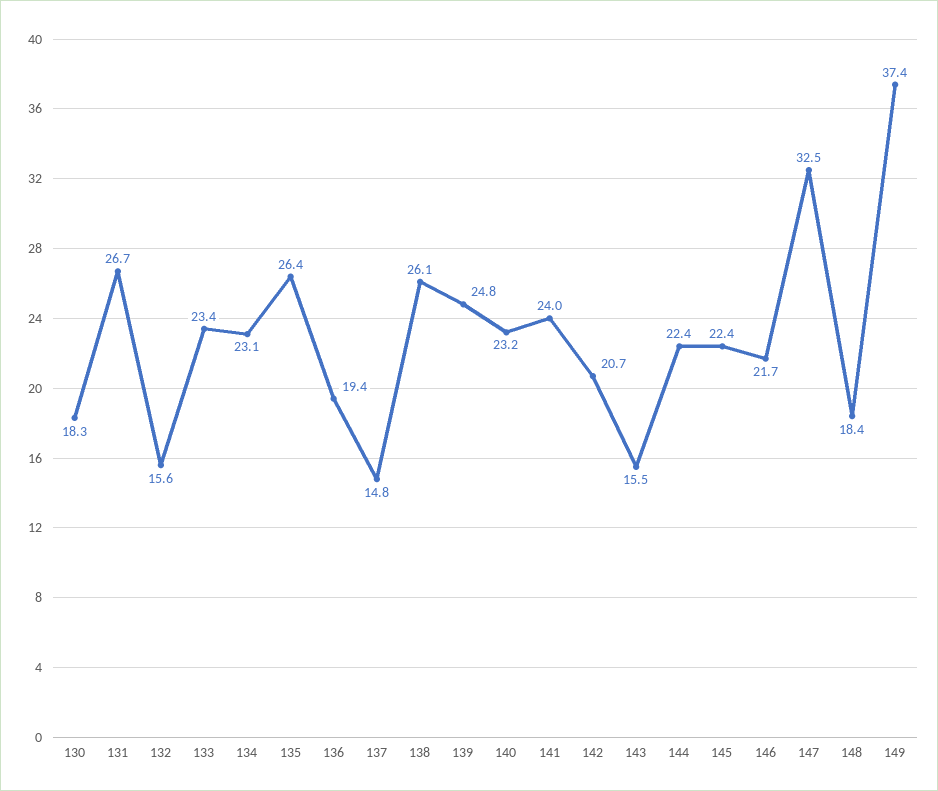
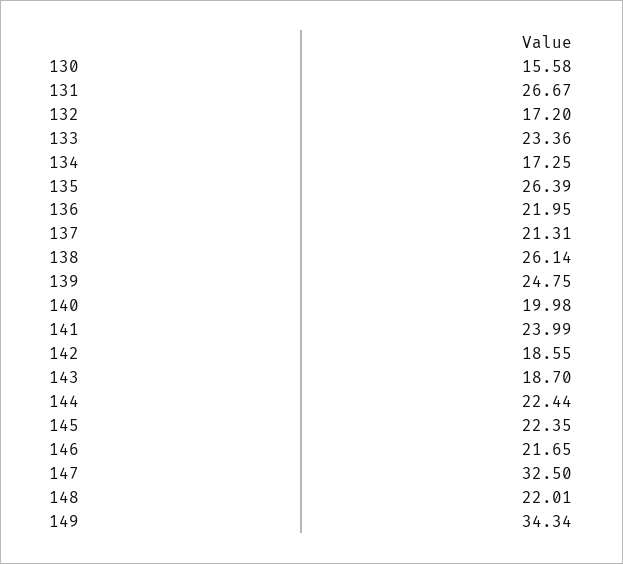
  {
-   "130": 18.3,
+   "130": 15.58,
    "131": 26.67,
-   "132": 15.6,
+   "132": 17.2,
    "133": 23.36,
-   "134": 23.1,
+   "134": 17.25,
    "135": 26.39,
-   "136": 19.4,
+   "136": 21.95,
-   "137": 14.8,
+   "137": 21.31,
    "138": 26.14,
    "139": 24.75,
-   "140": 23.2,
+   "140": 19.98,
    "141": 23.99,
-   "142": 20.7,
+   "142": 18.55,
-   "143": 15.5,
+   "143": 18.7,
    "144": 22.44,
    "145": 22.35,
    "146": 21.65,
    "147": 32.5,
-   "148": 18.4,
+   "148": 22.01,
-   "149": 37.4
+   "149": 34.34
  }

